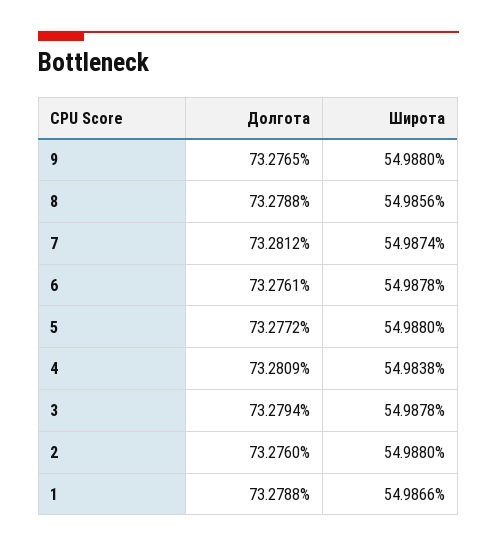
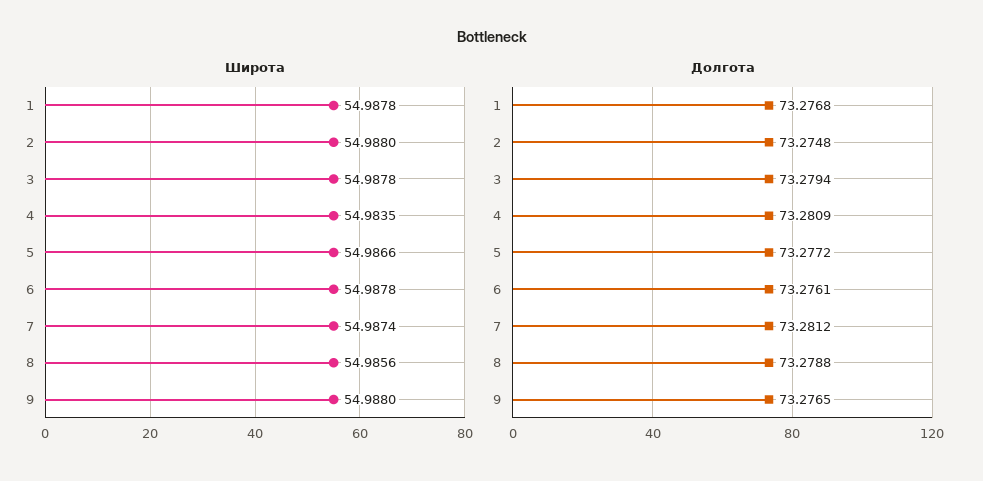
  {
    "Долгота": {
      "9": 73.2765,
      "8": 73.2788,
      "7": 73.2812,
      "6": 73.2761,
      "5": 73.2772,
      "4": 73.2809,
      "3": 73.2794,
-     "2": 73.276,
+     "2": 73.2748,
-     "1": 73.2788
+     "1": 73.2768
    },
    "Широта": {
      "9": 54.988,
      "8": 54.9856,
      "7": 54.9874,
      "6": 54.9878,
-     "5": 54.988,
+     "5": 54.9866,
-     "4": 54.9838,
+     "4": 54.9835,
      "3": 54.9878,
      "2": 54.988,
-     "1": 54.9866
+     "1": 54.9878
    }
  }

